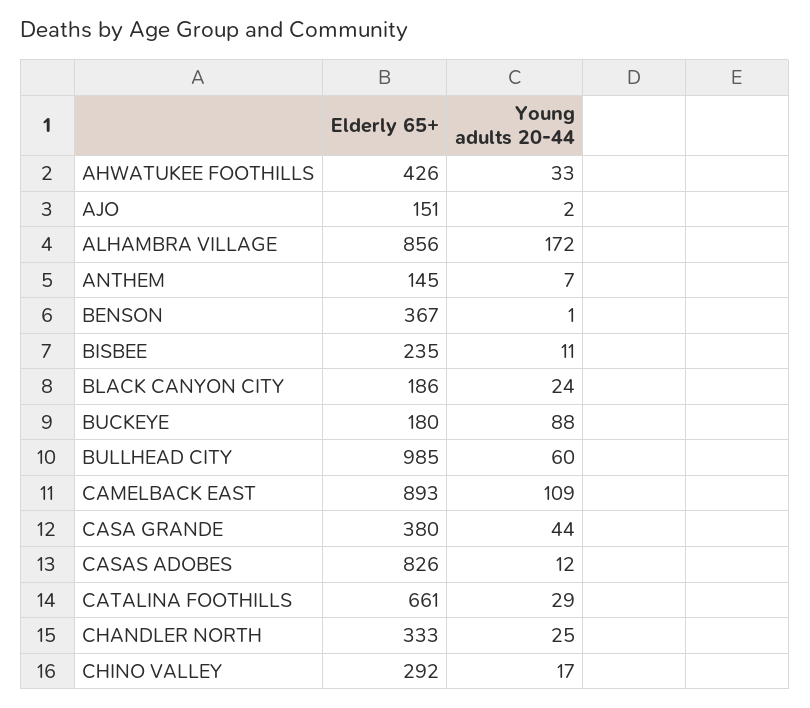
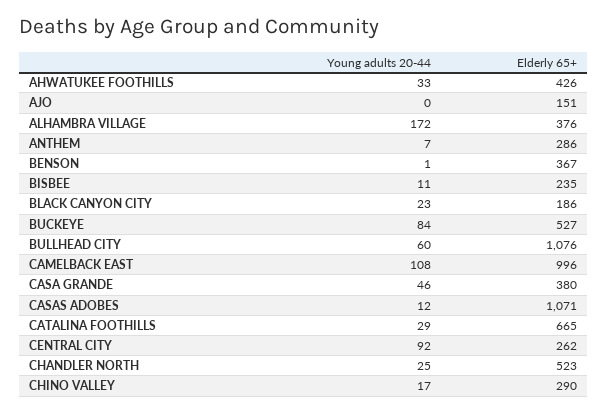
  {
    "Elderly 65+": {
      "AHWATUKEE FOOTHILLS": 426,
      "AJO": 151,
-     "ALHAMBRA VILLAGE": 856,
+     "ALHAMBRA VILLAGE": 376,
-     "ANTHEM": 145,
+     "ANTHEM": 286,
      "BENSON": 367,
      "BISBEE": 235,
      "BLACK CANYON CITY": 186,
-     "BUCKEYE": 180,
+     "BUCKEYE": 527,
-     "BULLHEAD CITY": 985,
+     "BULLHEAD CITY": 1076,
-     "CAMELBACK EAST": 893,
+     "CAMELBACK EAST": 996,
      "CASA GRANDE": 380,
-     "CASAS ADOBES": 826,
+     "CASAS ADOBES": 1071,
-     "CATALINA FOOTHILLS": 661,
+     "CATALINA FOOTHILLS": 665,
-     "CHANDLER NORTH": 333,
+     "CHANDLER NORTH": 523,
-     "CHINO VALLEY": 292
+     "CHINO VALLEY": 290,
+     "CENTRAL CITY": 262
    },
    "Young adults 20-44": {
      "AHWATUKEE FOOTHILLS": 33,
-     "AJO": 2,
+     "AJO": 0,
      "ALHAMBRA VILLAGE": 172,
      "ANTHEM": 7,
      "BENSON": 1,
      "BISBEE": 11,
-     "BLACK CANYON CITY": 24,
+     "BLACK CANYON CITY": 23,
-     "BUCKEYE": 88,
+     "BUCKEYE": 84,
      "BULLHEAD CITY": 60,
-     "CAMELBACK EAST": 109,
+     "CAMELBACK EAST": 108,
-     "CASA GRANDE": 44,
+     "CASA GRANDE": 46,
      "CASAS ADOBES": 12,
      "CATALINA FOOTHILLS": 29,
      "CHANDLER NORTH": 25,
-     "CHINO VALLEY": 17
+     "CHINO VALLEY": 17,
+     "CENTRAL CITY": 92
    }
  }

